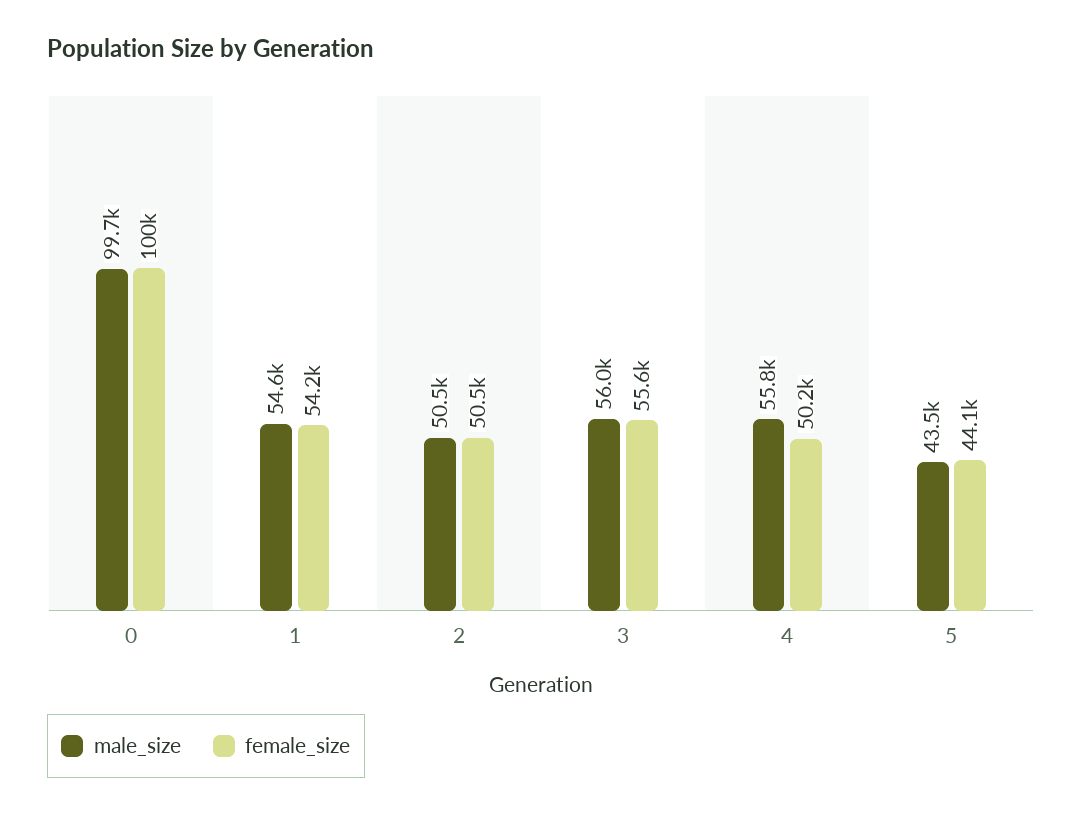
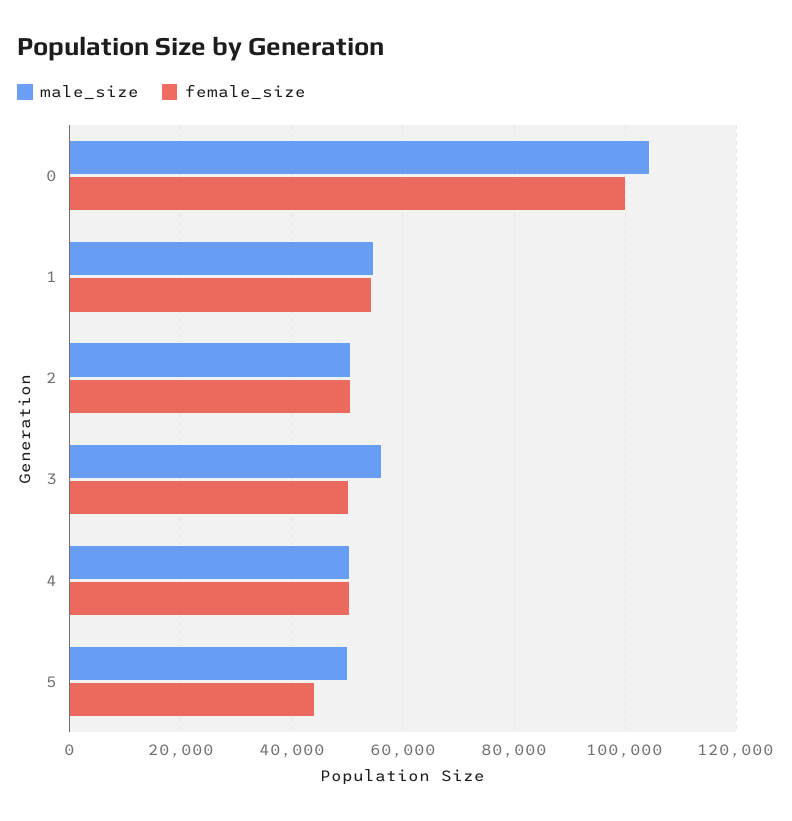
  {
    "male_size": {
-     "0": 99700,
+     "0": 104000,
      "1": 54600,
      "2": 50500,
      "3": 56000,
-     "4": 55800,
+     "4": 50000,
-     "5": 43500
+     "5": 50000
    },
    "female_size": {
      "0": 100000,
      "1": 54200,
      "2": 50500,
-     "3": 55600,
+     "3": 50000,
      "4": 50200,
      "5": 44100
    }
  }

